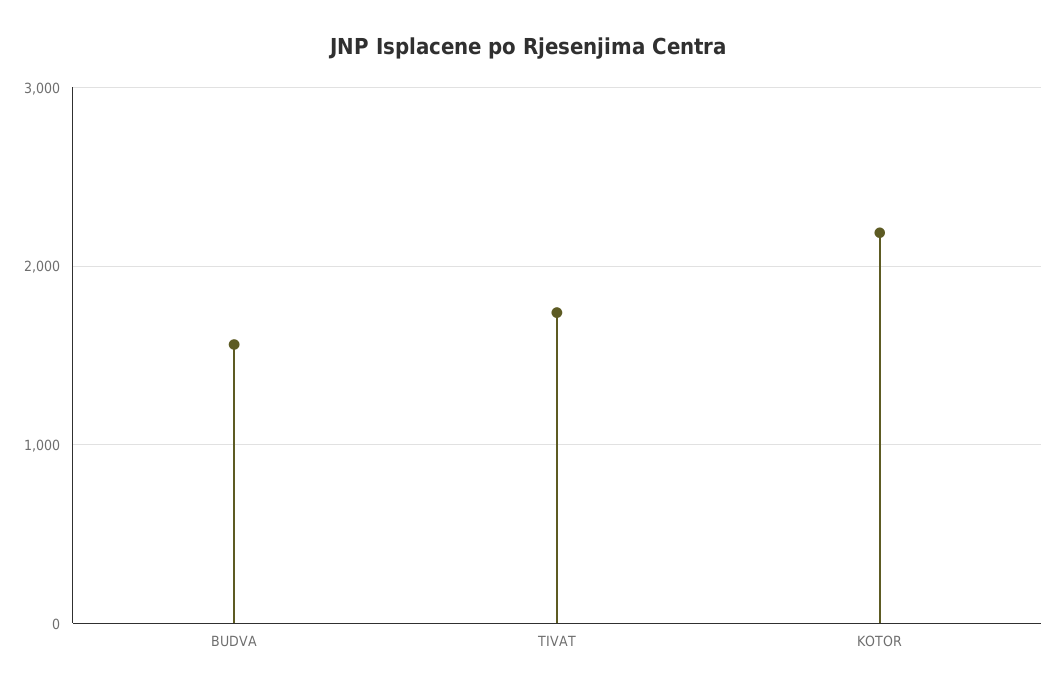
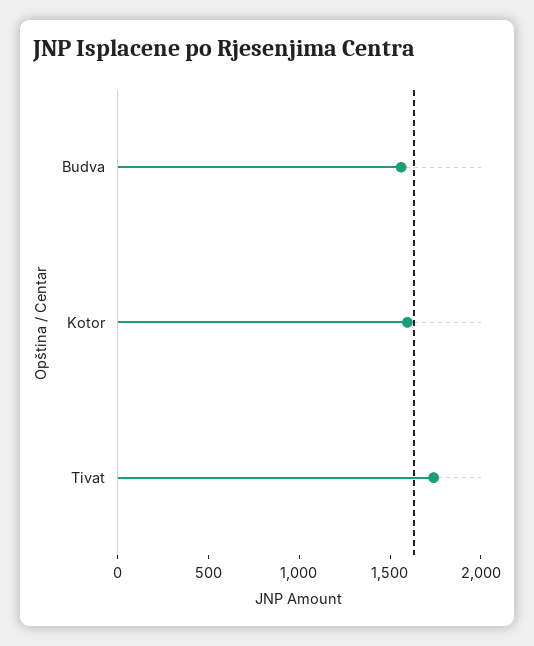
  {
    "BUDVA": 1600,
    "TIVAT": 1700,
-   "KOTOR": 2200
+   "KOTOR": 1600
  }

